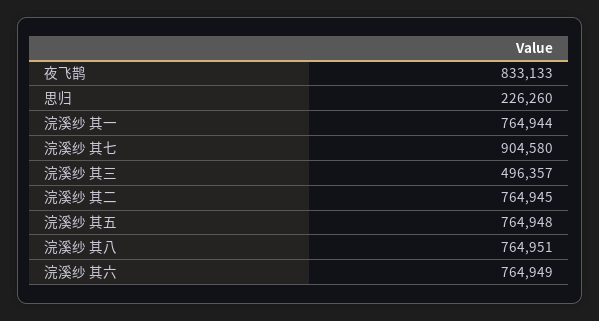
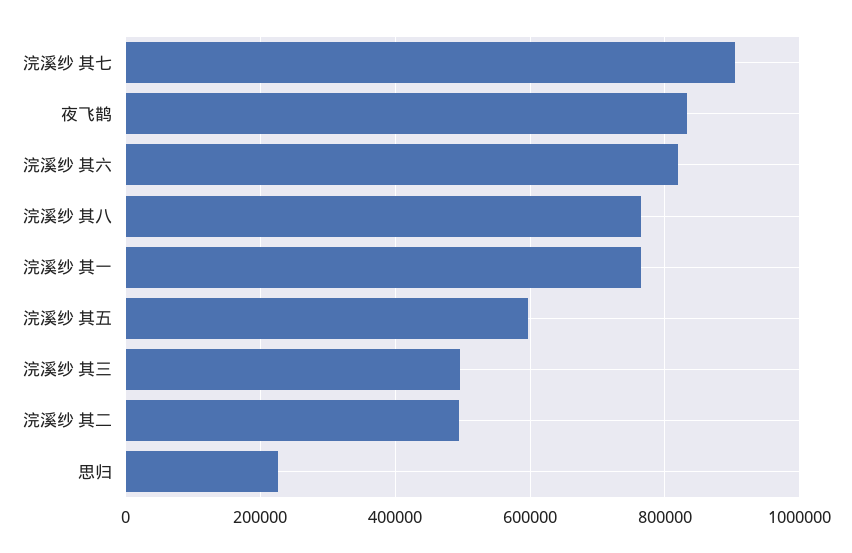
  {
    "夜飞鹊": 833133,
    "思归": 226260,
    "浣溪纱 其一": 764944,
    "浣溪纱 其七": 904580,
    "浣溪纱 其三": 496357,
-   "浣溪纱 其二": 764945,
+   "浣溪纱 其二": 500000,
-   "浣溪纱 其五": 764948,
+   "浣溪纱 其五": 600000,
    "浣溪纱 其八": 764951,
-   "浣溪纱 其六": 764949
+   "浣溪纱 其六": 820000
  }

